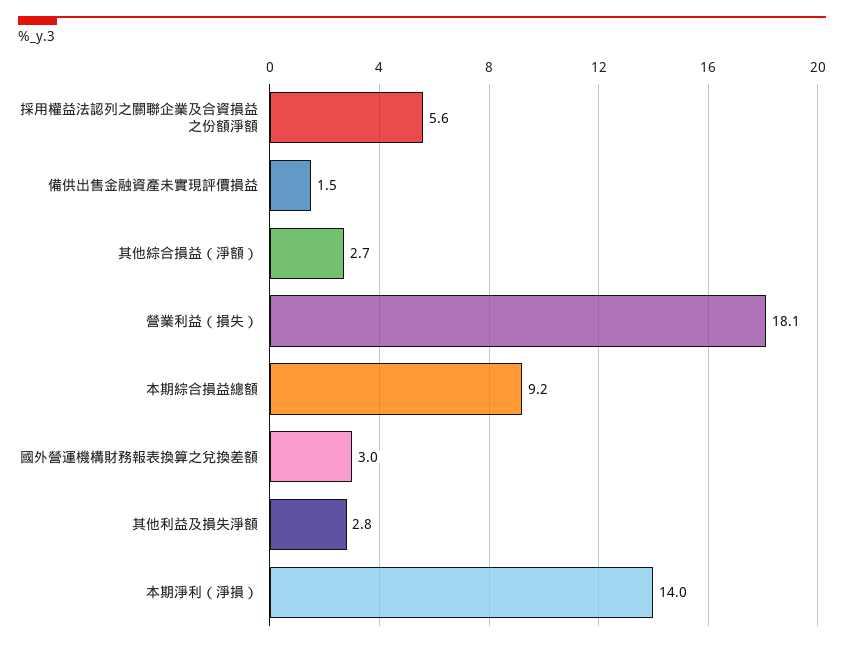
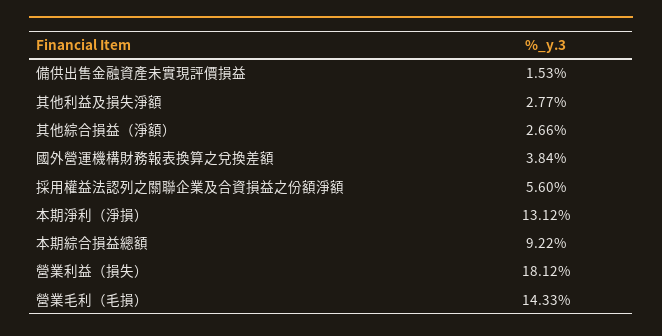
  {
    "採用權益法認列之關聯企業及合資損益之份額淨額": 5.6,
    "備供出售金融資產未實現評價損益": 1.53,
    "其他綜合損益（淨額）": 2.66,
    "營業利益（損失）": 18.12,
    "本期綜合損益總額": 9.22,
-   "國外營運機構財務報表換算之兌換差額": 3,
+   "國外營運機構財務報表換算之兌換差額": 3.84,
    "其他利益及損失淨額": 2.77,
-   "本期淨利（淨損）": 14
+   "本期淨利（淨損）": 13.12,
+   "營業毛利（毛損）": 14.33
  }

